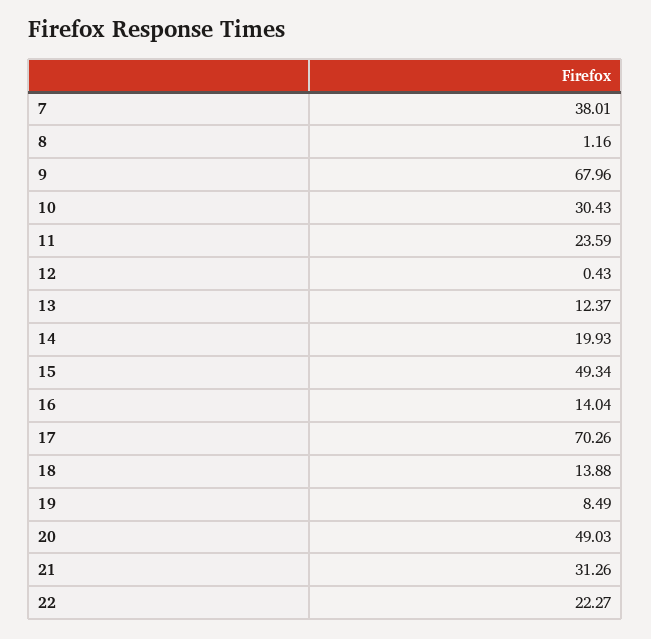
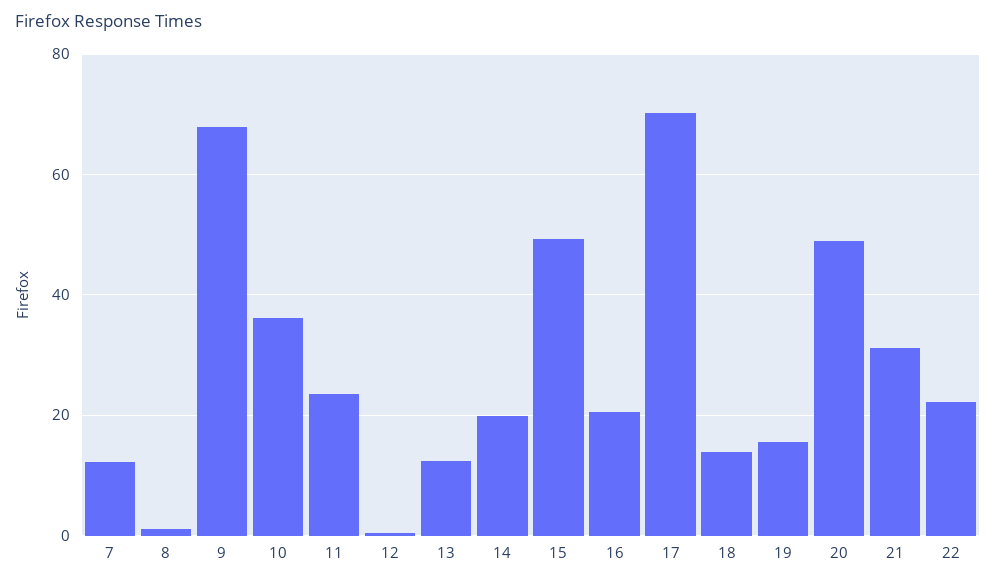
  {
-   "7": 38.01,
+   "7": 12,
    "8": 1.16,
    "9": 67.96,
-   "10": 30.43,
+   "10": 36,
    "11": 23.59,
    "12": 0.43,
    "13": 12.37,
    "14": 19.93,
    "15": 49.34,
-   "16": 14.04,
+   "16": 20,
    "17": 70.26,
    "18": 13.88,
-   "19": 8.49,
+   "19": 16,
    "20": 49.03,
    "21": 31.26,
    "22": 22.27
  }

